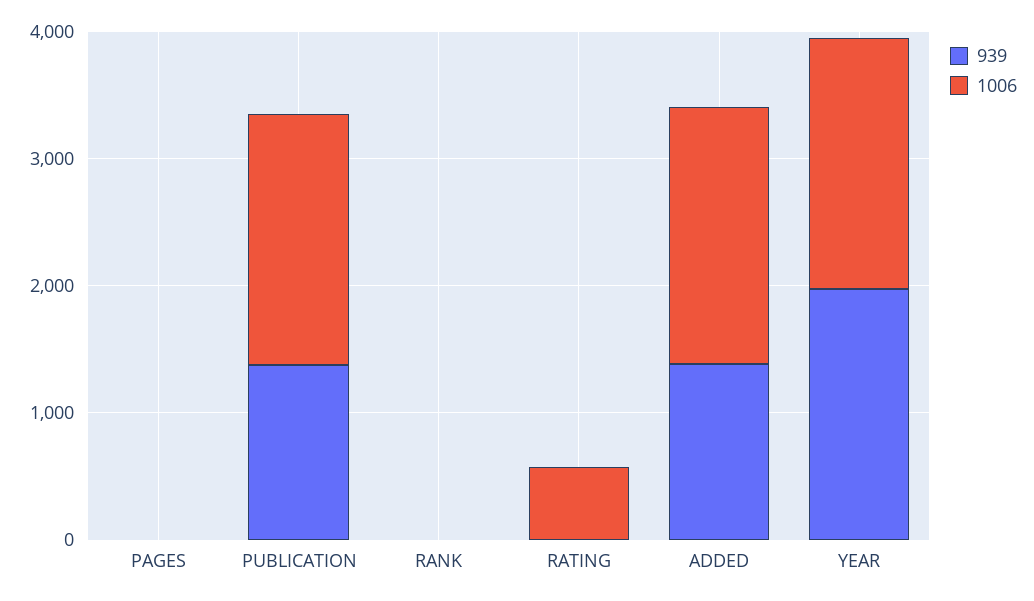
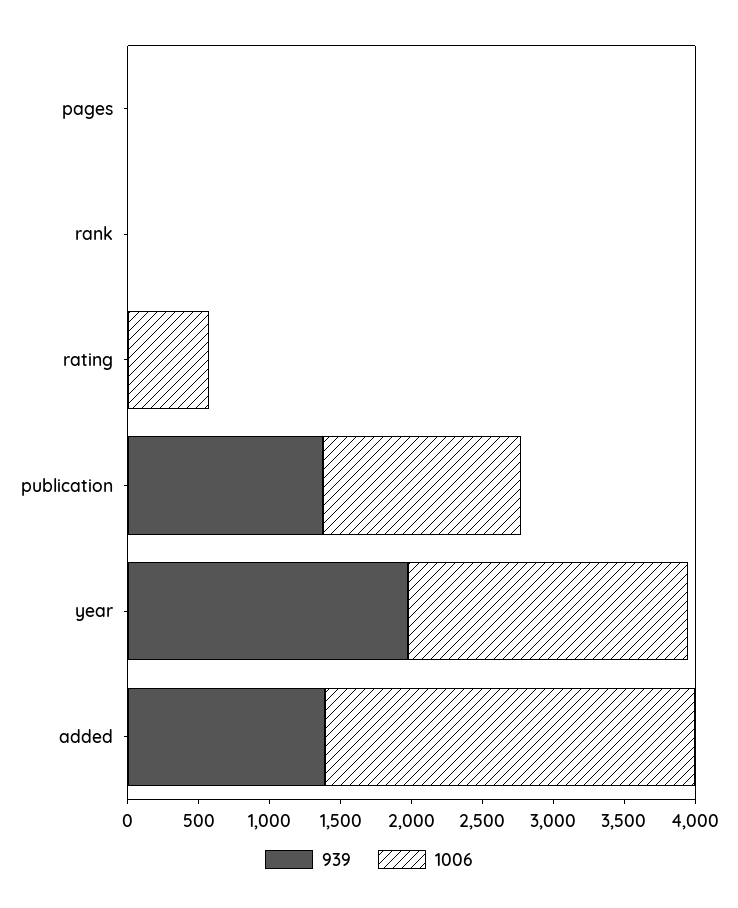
  {
    "939": {
      "PAGES": 0,
      "PUBLICATION": 1400,
      "RANK": 0,
      "RATING": 0,
      "ADDED": 1400,
      "YEAR": 2000
    },
    "1006": {
      "PAGES": 0,
-     "PUBLICATION": 2000,
+     "PUBLICATION": 1400,
      "RANK": 0,
      "RATING": 600,
-     "ADDED": 2000,
+     "ADDED": 2600,
      "YEAR": 2000
    }
  }

